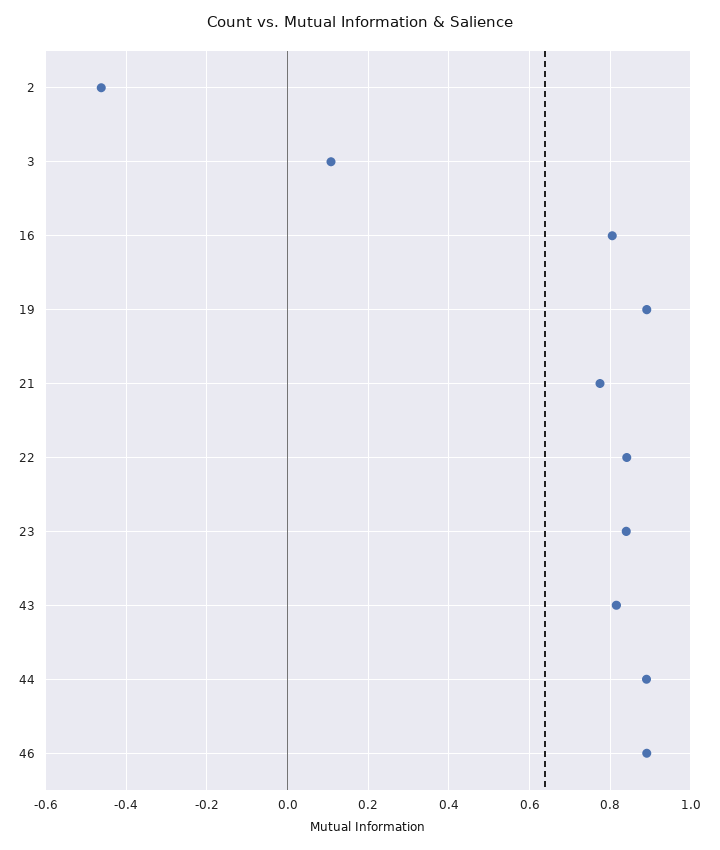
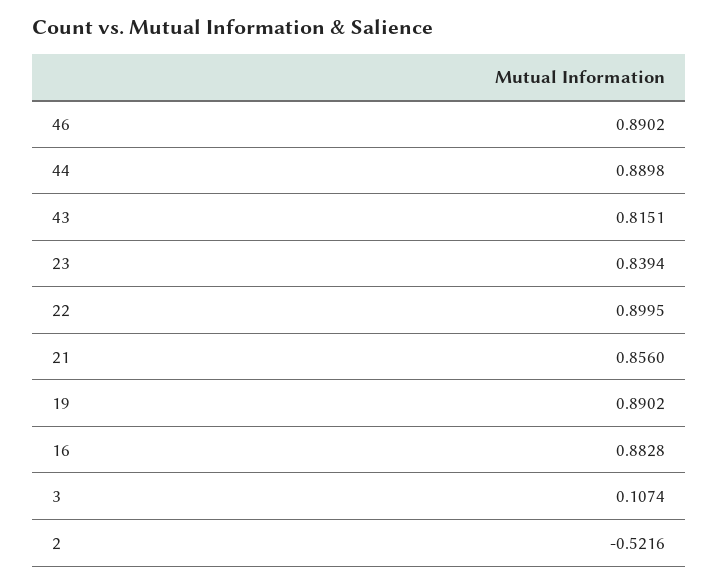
  {
-   "2": -0.46,
+   "2": -0.5216,
    "3": 0.1074,
-   "16": 0.8,
+   "16": 0.8828,
    "19": 0.8902,
-   "21": 0.78,
+   "21": 0.856,
-   "22": 0.84,
+   "22": 0.8995,
    "23": 0.8394,
    "43": 0.8151,
    "44": 0.8898,
    "46": 0.8902
  }

